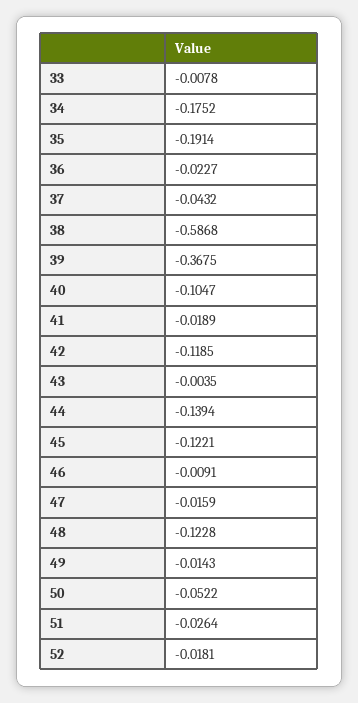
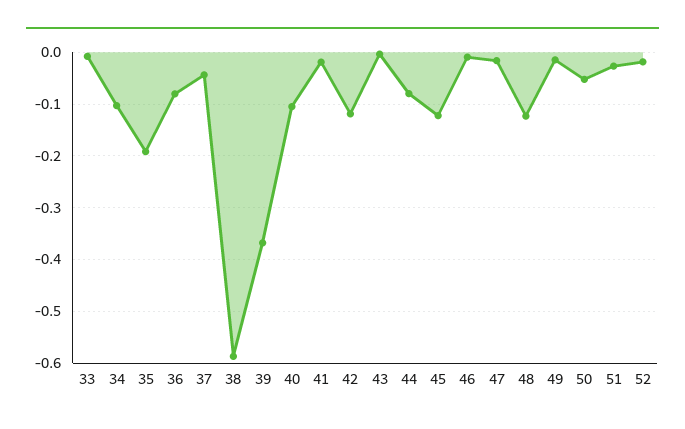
  {
    "33": -0.0078,
-   "34": -0.1752,
+   "34": -0.1,
    "35": -0.1914,
-   "36": -0.0227,
+   "36": -0.08,
    "37": -0.0432,
    "38": -0.5868,
    "39": -0.3675,
    "40": -0.1047,
    "41": -0.0189,
    "42": -0.1185,
    "43": -0.0035,
-   "44": -0.1394,
+   "44": -0.08,
    "45": -0.1221,
    "46": -0.0091,
    "47": -0.0159,
    "48": -0.1228,
    "49": -0.0143,
    "50": -0.0522,
    "51": -0.0264,
    "52": -0.0181
  }

